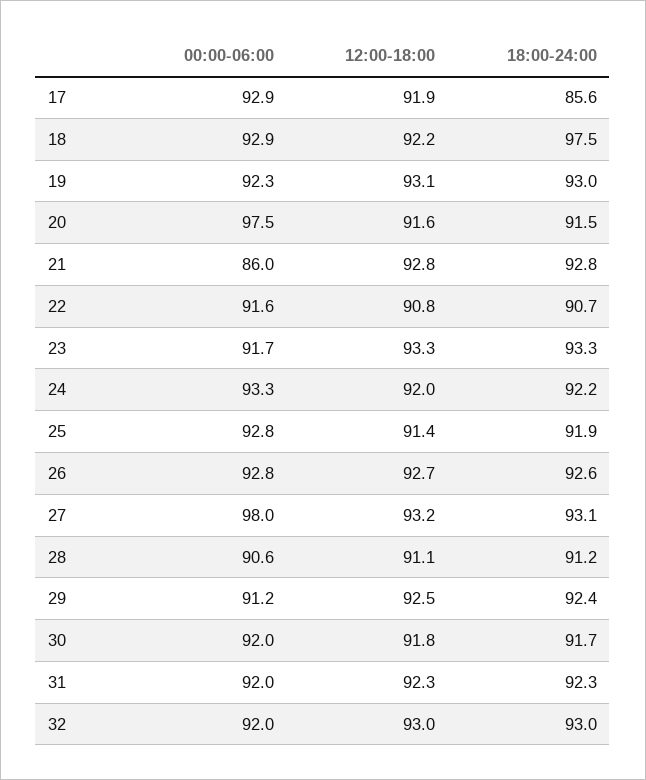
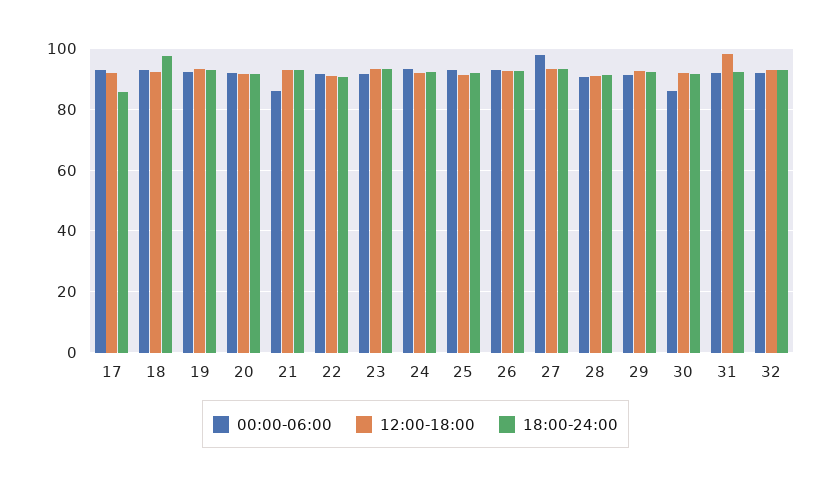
  {
    "00:00-06:00": {
      "17": 92.9,
      "18": 92.9,
      "19": 92.3,
-     "20": 97.5,
+     "20": 92,
      "21": 86,
      "22": 91.6,
      "23": 91.7,
      "24": 93.3,
      "25": 92.8,
      "26": 92.8,
      "27": 98,
      "28": 90.6,
      "29": 91.2,
-     "30": 92,
+     "30": 86,
      "31": 92,
      "32": 92
    },
    "12:00-18:00": {
      "17": 91.9,
      "18": 92.2,
      "19": 93.1,
      "20": 91.6,
      "21": 92.8,
      "22": 90.8,
      "23": 93.3,
      "24": 92,
      "25": 91.4,
      "26": 92.7,
      "27": 93.2,
      "28": 91.1,
      "29": 92.5,
      "30": 91.8,
-     "31": 92.3,
+     "31": 98,
      "32": 93
    },
    "18:00-24:00": {
      "17": 85.6,
      "18": 97.5,
      "19": 93,
      "20": 91.5,
      "21": 92.8,
      "22": 90.7,
      "23": 93.3,
      "24": 92.2,
      "25": 91.9,
      "26": 92.6,
      "27": 93.1,
      "28": 91.2,
      "29": 92.4,
      "30": 91.7,
      "31": 92.3,
      "32": 93
    }
  }

